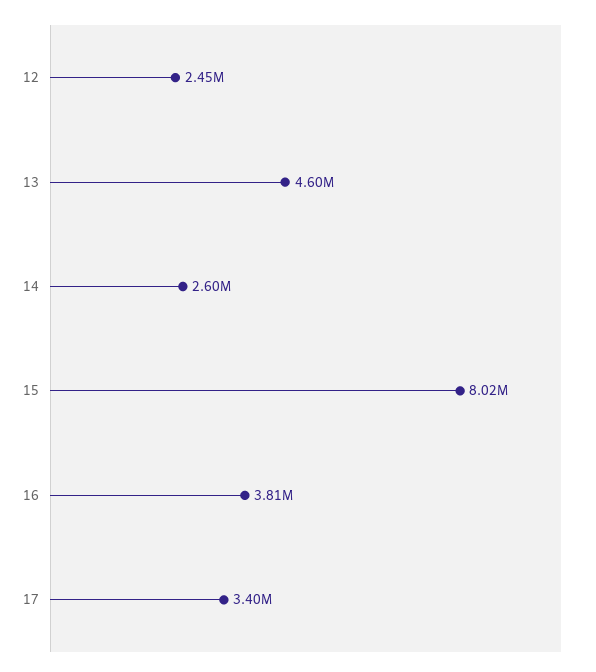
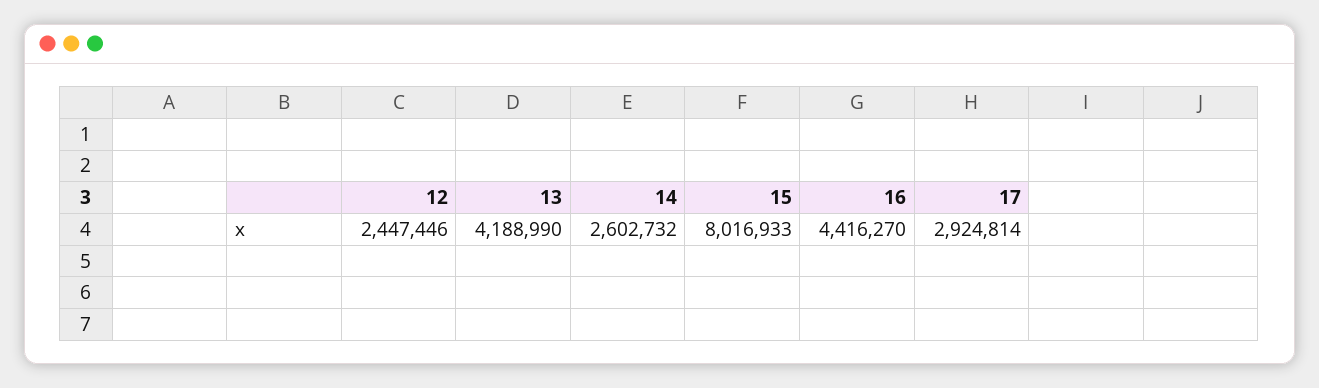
  {
    "12": 2447446,
-   "13": 4600000,
+   "13": 4188990,
    "14": 2602732,
    "15": 8016933,
-   "16": 3810000,
+   "16": 4416270,
-   "17": 3400000
+   "17": 2924814
  }

